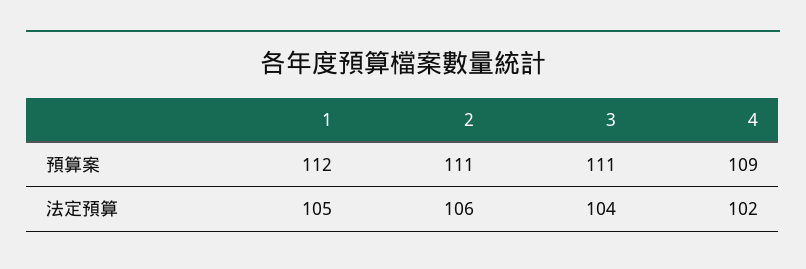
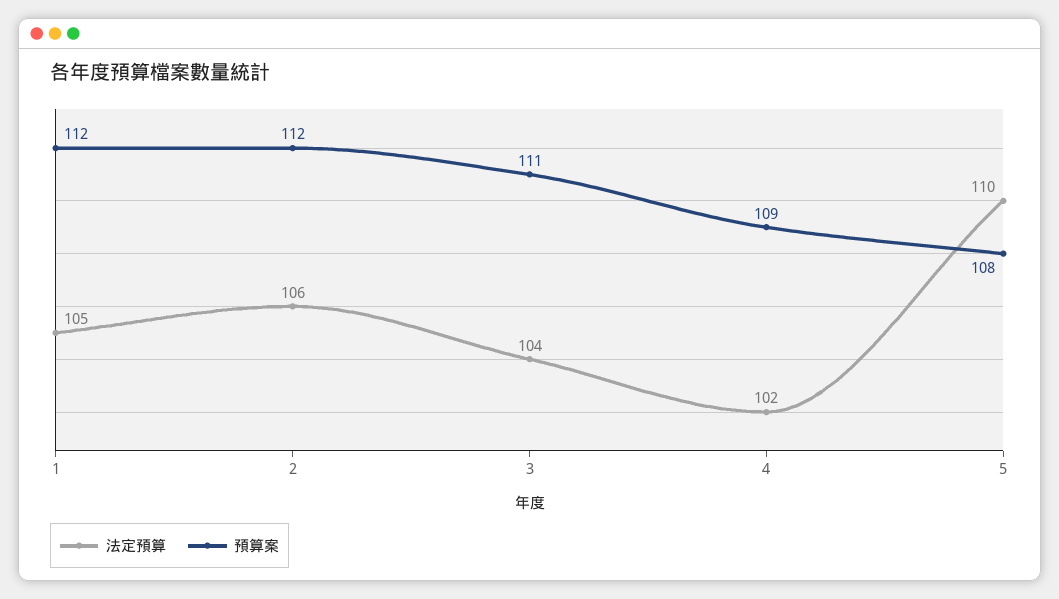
  {
    "預算案": {
      "1": 112,
-     "2": 111,
+     "2": 112,
      "3": 111,
-     "4": 109
+     "4": 109,
+     "5": 108
    },
    "法定預算": {
      "1": 105,
      "2": 106,
      "3": 104,
-     "4": 102
+     "4": 102,
+     "5": 110
    }
  }

